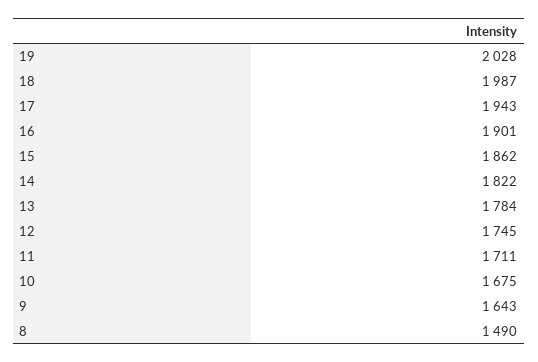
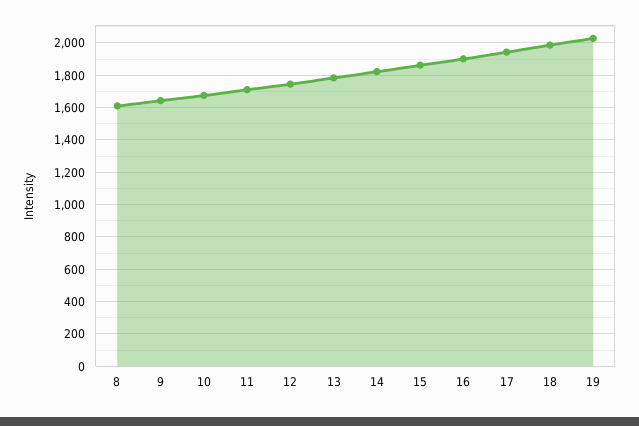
  {
    "19": 2028,
    "18": 1987,
    "17": 1943,
    "16": 1901,
    "15": 1862,
    "14": 1822,
    "13": 1784,
    "12": 1745,
    "11": 1711,
    "10": 1675,
    "9": 1643,
-   "8": 1490
+   "8": 1600
  }

